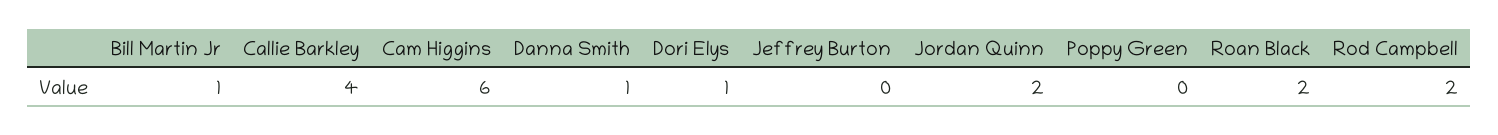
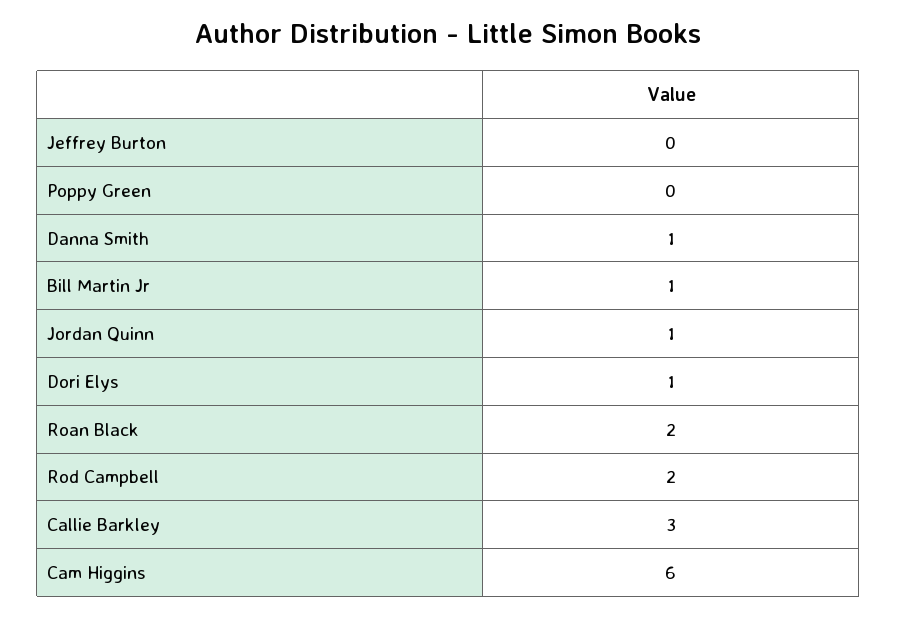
  {
    "Bill Martin Jr": 1,
-   "Callie Barkley": 4,
+   "Callie Barkley": 3,
    "Cam Higgins": 6,
    "Danna Smith": 1,
    "Dori Elys": 1,
    "Jeffrey Burton": 0,
-   "Jordan Quinn": 2,
+   "Jordan Quinn": 1,
    "Poppy Green": 0,
    "Roan Black": 2,
    "Rod Campbell": 2
  }

